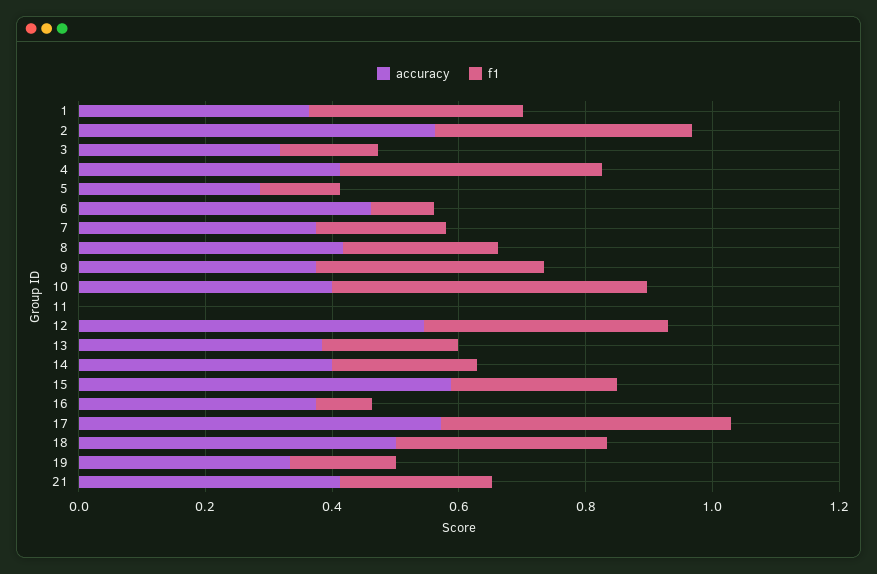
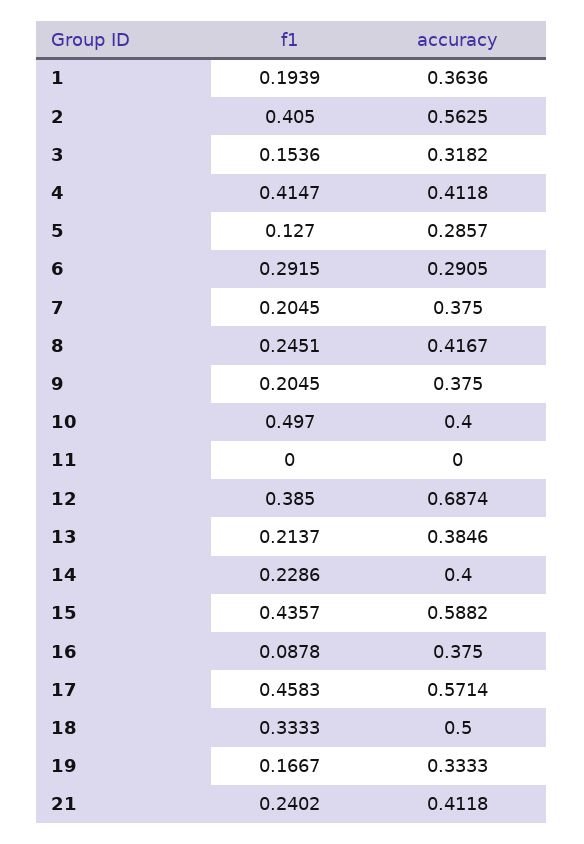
  {
    "accuracy": {
      "1": 0.3636,
      "2": 0.5625,
      "3": 0.3182,
      "4": 0.4118,
      "5": 0.2857,
-     "6": 0.45,
+     "6": 0.2905,
      "7": 0.375,
      "8": 0.4167,
      "9": 0.375,
      "10": 0.4,
      "11": 0,
-     "12": 0.55,
+     "12": 0.6874,
      "13": 0.3846,
      "14": 0.4,
      "15": 0.5882,
      "16": 0.375,
      "17": 0.5714,
      "18": 0.5,
      "19": 0.3333,
      "21": 0.4118
    },
    "f1": {
-     "1": 0.35,
+     "1": 0.1939,
      "2": 0.405,
      "3": 0.1536,
      "4": 0.4147,
      "5": 0.127,
-     "6": 0.1,
+     "6": 0.2915,
      "7": 0.2045,
      "8": 0.2451,
-     "9": 0.35,
+     "9": 0.2045,
      "10": 0.497,
      "11": 0,
      "12": 0.385,
      "13": 0.2137,
      "14": 0.2286,
-     "15": 0.25,
+     "15": 0.4357,
      "16": 0.0878,
      "17": 0.4583,
      "18": 0.3333,
      "19": 0.1667,
      "21": 0.2402
    }
  }

